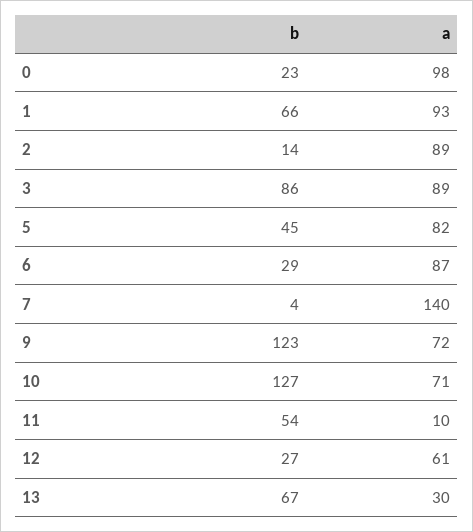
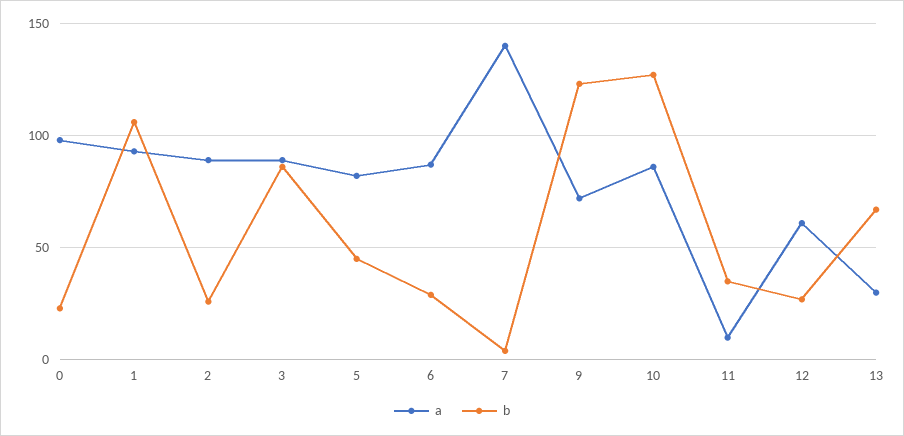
  {
    "b": {
      "0": 23,
-     "1": 66,
+     "1": 105,
-     "2": 14,
+     "2": 25,
      "3": 86,
      "5": 45,
      "6": 29,
      "7": 4,
      "9": 123,
      "10": 127,
-     "11": 54,
+     "11": 35,
      "12": 27,
      "13": 67
    },
    "a": {
      "0": 98,
      "1": 93,
      "2": 89,
      "3": 89,
      "5": 82,
      "6": 87,
      "7": 140,
      "9": 72,
-     "10": 71,
+     "10": 85,
      "11": 10,
      "12": 61,
      "13": 30
    }
  }

